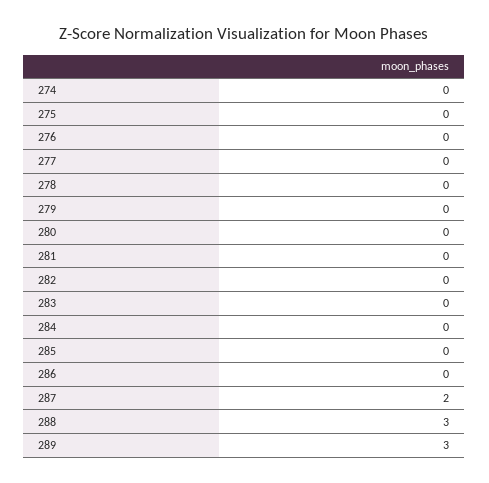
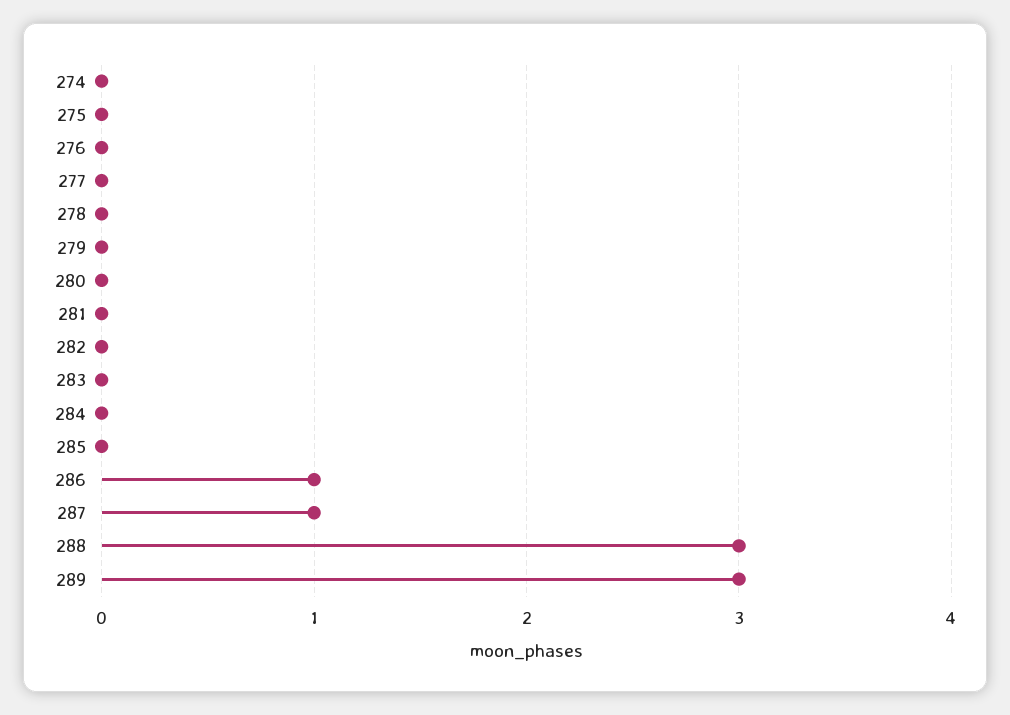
  {
    "274": 0,
    "275": 0,
    "276": 0,
    "277": 0,
    "278": 0,
    "279": 0,
    "280": 0,
    "281": 0,
    "282": 0,
    "283": 0,
    "284": 0,
    "285": 0,
-   "286": 0,
+   "286": 1,
-   "287": 2,
+   "287": 1,
    "288": 3,
    "289": 3
  }

